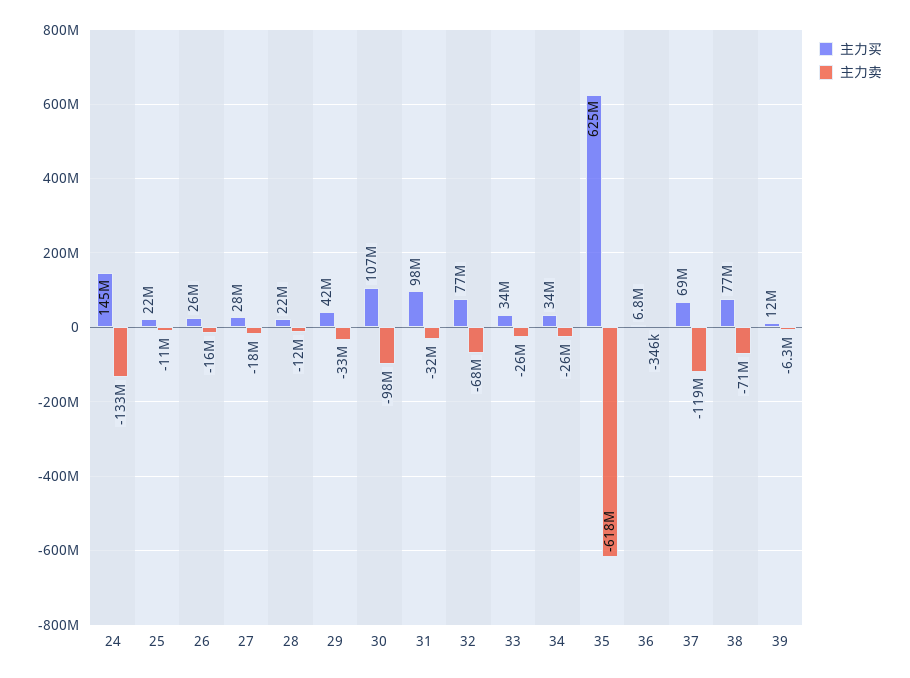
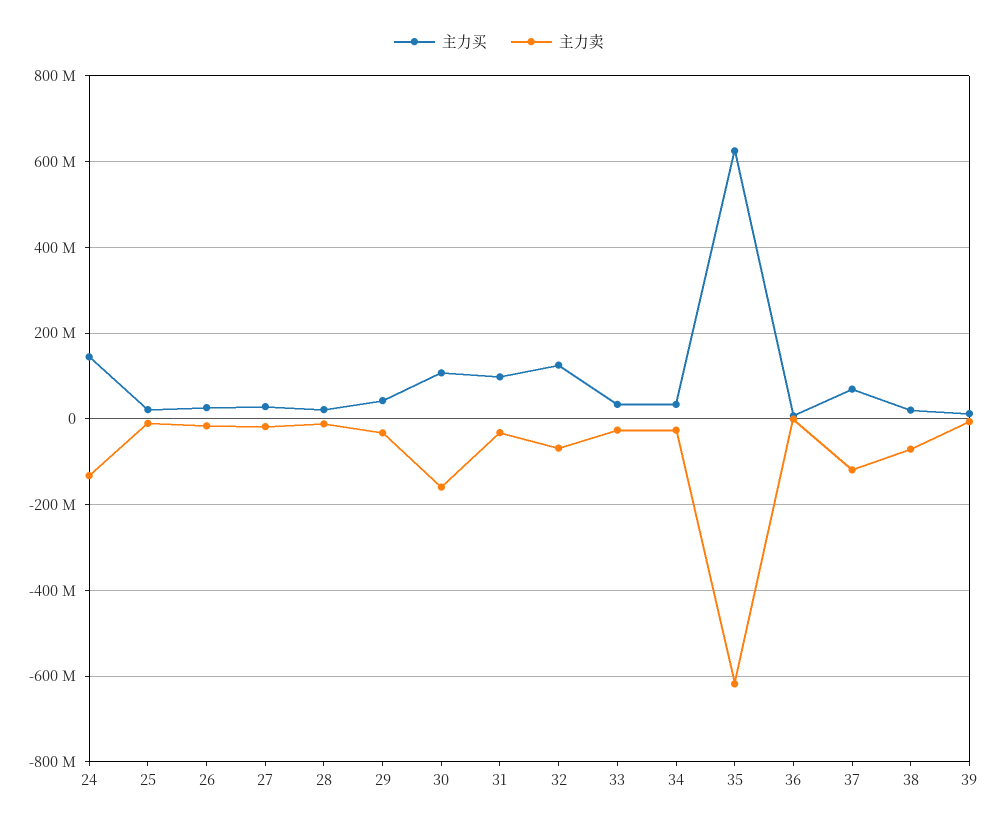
  {
    "主力买": {
      "24": 145000000,
      "25": 22000000,
      "26": 26000000,
      "27": 28000000,
      "28": 22000000,
      "29": 42000000,
      "30": 107000000,
      "31": 98000000,
-     "32": 77000000,
+     "32": 120000000,
      "33": 34000000,
      "34": 34000000,
      "35": 625000000,
      "36": 6800000,
      "37": 69000000,
-     "38": 77000000,
+     "38": 20000000,
      "39": 12000000
    },
    "主力卖": {
      "24": -133000000,
      "25": -11000000,
      "26": -16000000,
      "27": -18000000,
      "28": -12000000,
      "29": -33000000,
-     "30": -98000000,
+     "30": -160000000,
      "31": -32000000,
      "32": -68000000,
      "33": -26000000,
      "34": -26000000,
      "35": -618000000,
      "36": -346000,
      "37": -119000000,
      "38": -71000000,
      "39": -6300000
    }
  }

